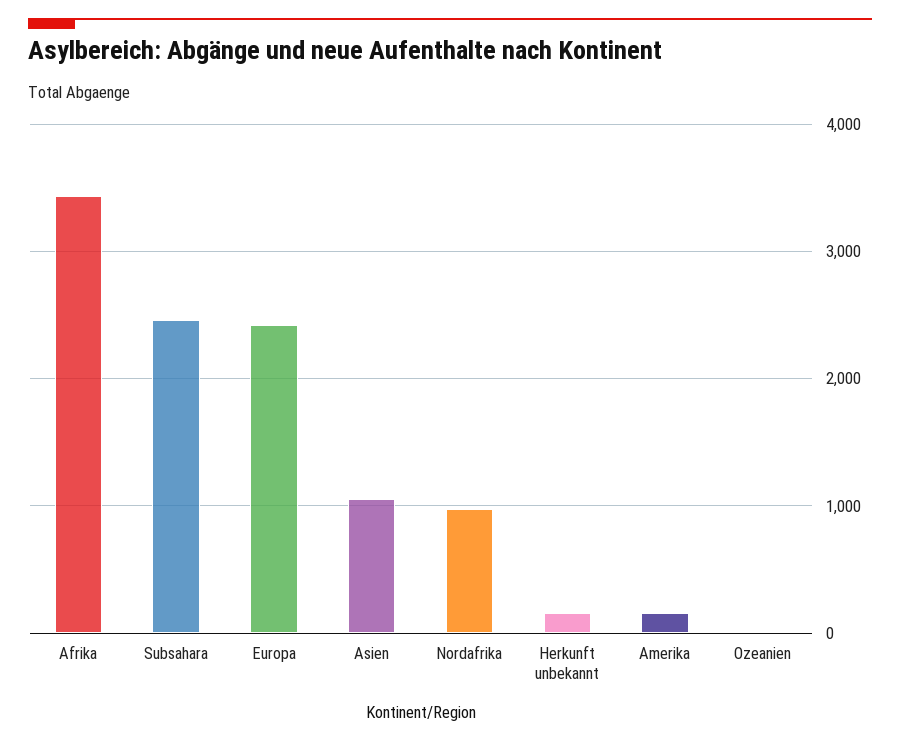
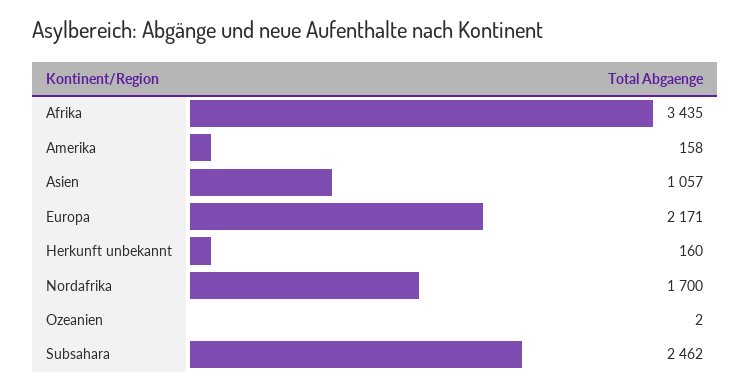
  {
    "Afrika": 3435,
    "Subsahara": 2462,
-   "Europa": 2400,
+   "Europa": 2171,
    "Asien": 1057,
-   "Nordafrika": 1000,
+   "Nordafrika": 1700,
    "Herkunft unbekannt": 160,
    "Amerika": 158,
    "Ozeanien": 2
  }

